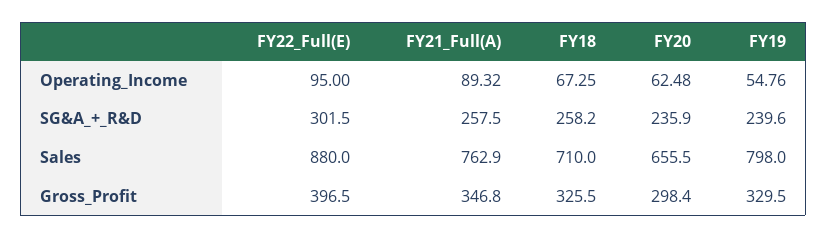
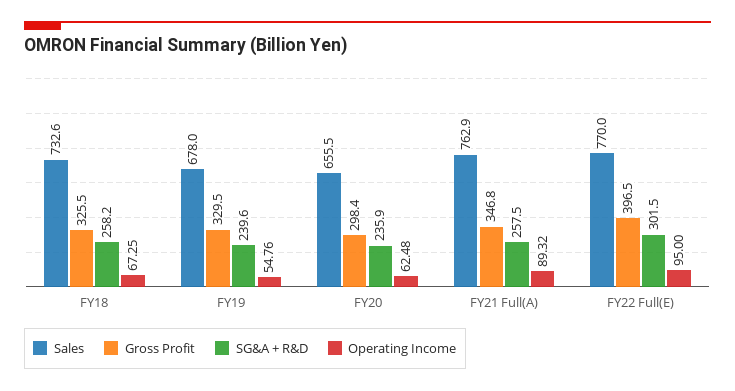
  {
    "Operating_Income": {
      "FY22_Full(E)": 95,
      "FY21_Full(A)": 89.32,
      "FY18": 67.25,
      "FY20": 62.48,
      "FY19": 54.76
    },
    "SG&A_+_R&D": {
      "FY22_Full(E)": 301.5,
      "FY21_Full(A)": 257.5,
      "FY18": 258.2,
      "FY20": 235.9,
      "FY19": 239.6
    },
    "Sales": {
-     "FY22_Full(E)": 880,
+     "FY22_Full(E)": 770,
      "FY21_Full(A)": 762.9,
-     "FY18": 710,
+     "FY18": 732.6,
      "FY20": 655.5,
-     "FY19": 798
+     "FY19": 678
    },
    "Gross_Profit": {
      "FY22_Full(E)": 396.5,
      "FY21_Full(A)": 346.8,
      "FY18": 325.5,
      "FY20": 298.4,
      "FY19": 329.5
    }
  }

